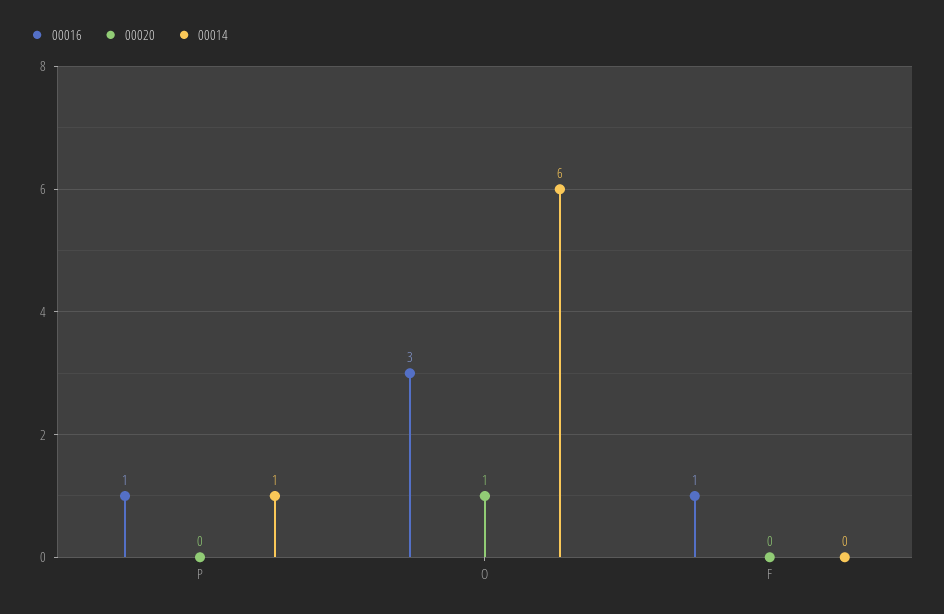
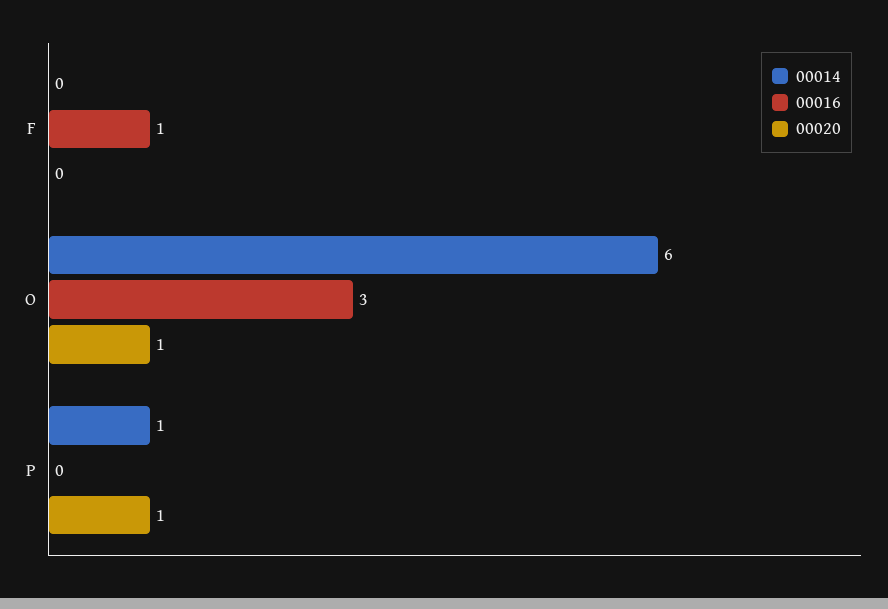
  {
    "00016": {
-     "P": 1,
+     "P": 0,
      "O": 3,
      "F": 1
    },
    "00020": {
-     "P": 0,
+     "P": 1,
      "O": 1,
      "F": 0
    },
    "00014": {
      "P": 1,
      "O": 6,
      "F": 0
    }
  }

